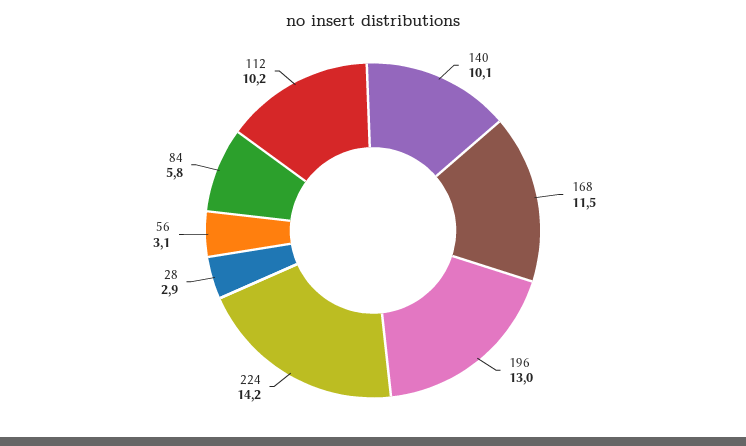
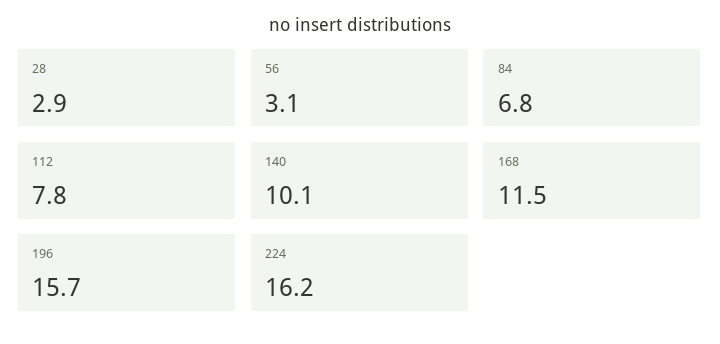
  {
    "140": 10.1,
    "168": 11.5,
-   "196": 13,
+   "196": 15.7,
-   "224": 14.2,
+   "224": 16.2,
    "28": 2.9,
    "56": 3.1,
-   "84": 5.8,
+   "84": 6.8,
-   "112": 10.2
+   "112": 7.8
  }

